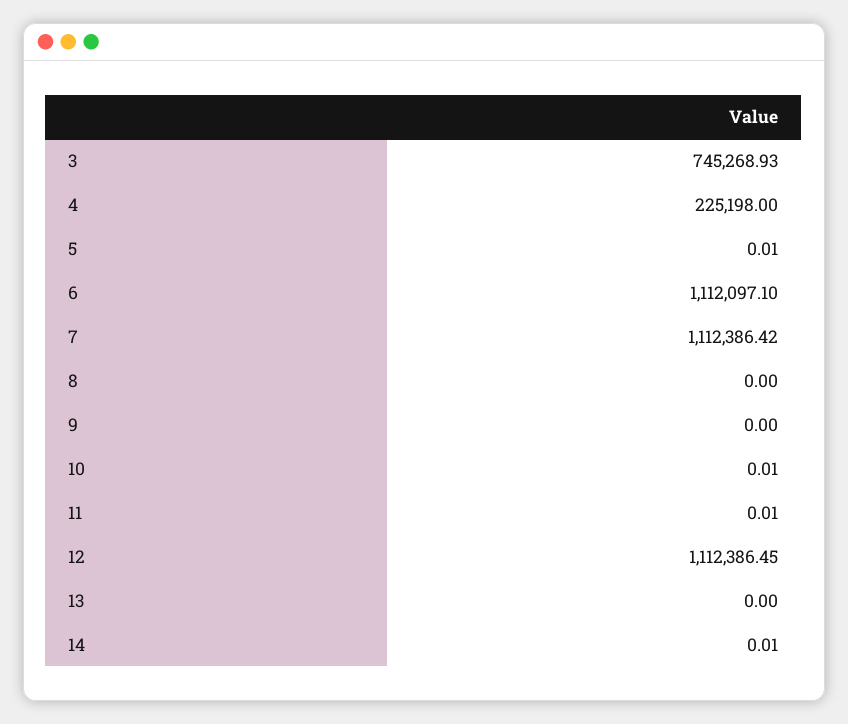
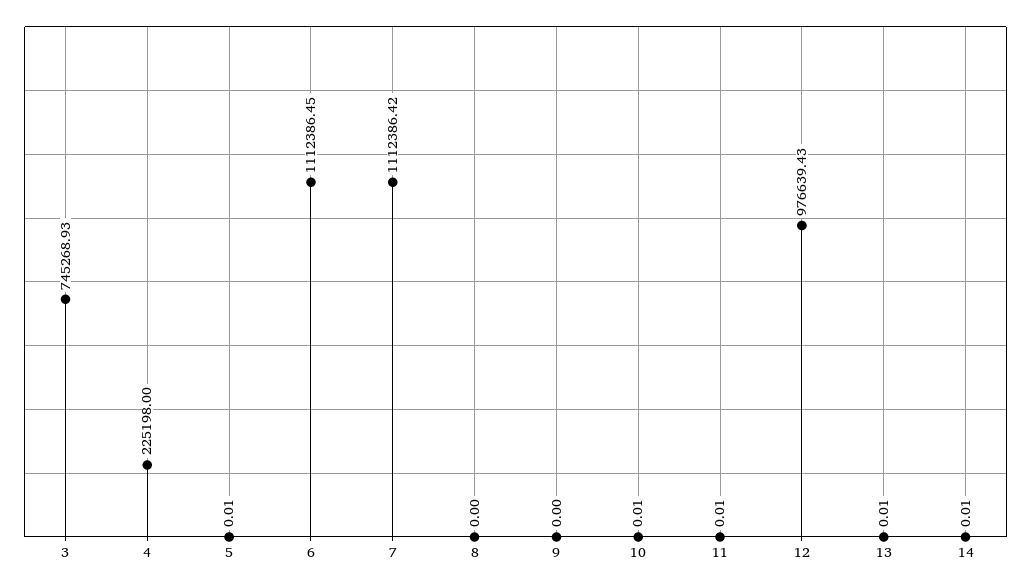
  {
    "3": 745268.93,
    "4": 225198,
    "5": 0.01,
-   "6": 1112097.1,
+   "6": 1112386.45,
    "7": 1112386.42,
    "8": 0,
    "9": 0,
    "10": 0.01,
    "11": 0.01,
-   "12": 1112386.45,
+   "12": 976639.43,
-   "13": 0,
+   "13": 0.01,
    "14": 0.01
  }

